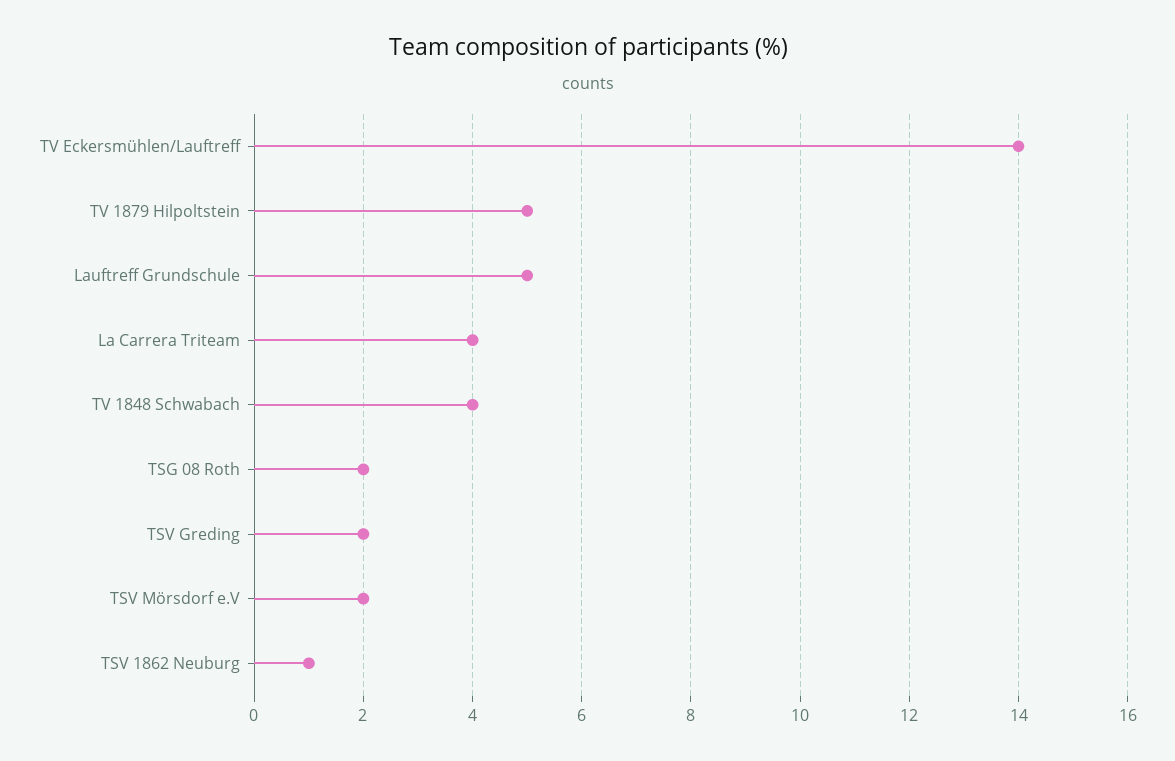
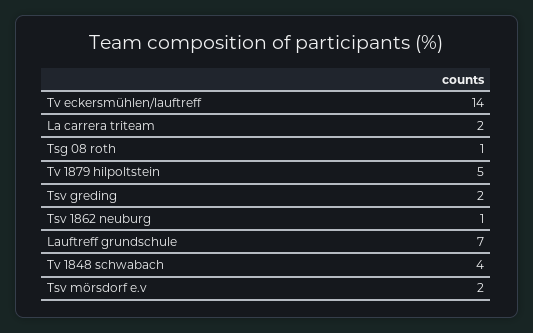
  {
    "TV Eckersmühlen/Lauftreff": 14,
    "TV 1879 Hilpoltstein": 5,
-   "Lauftreff Grundschule": 5,
+   "Lauftreff Grundschule": 7,
-   "La Carrera Triteam": 4,
+   "La Carrera Triteam": 2,
    "TV 1848 Schwabach": 4,
-   "TSG 08 Roth": 2,
+   "TSG 08 Roth": 1,
    "TSV Greding": 2,
    "TSV Mörsdorf e.V": 2,
    "TSV 1862 Neuburg": 1
  }

